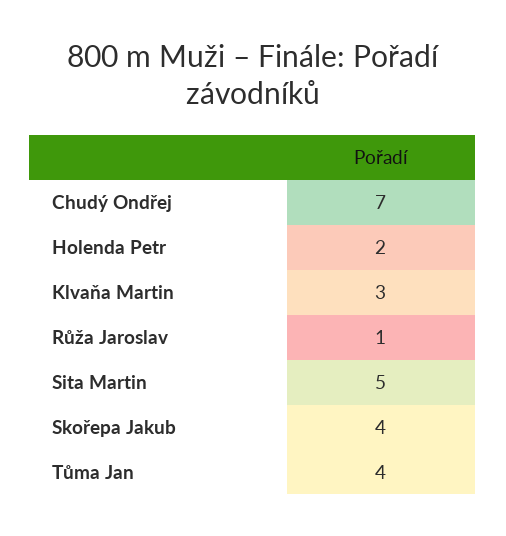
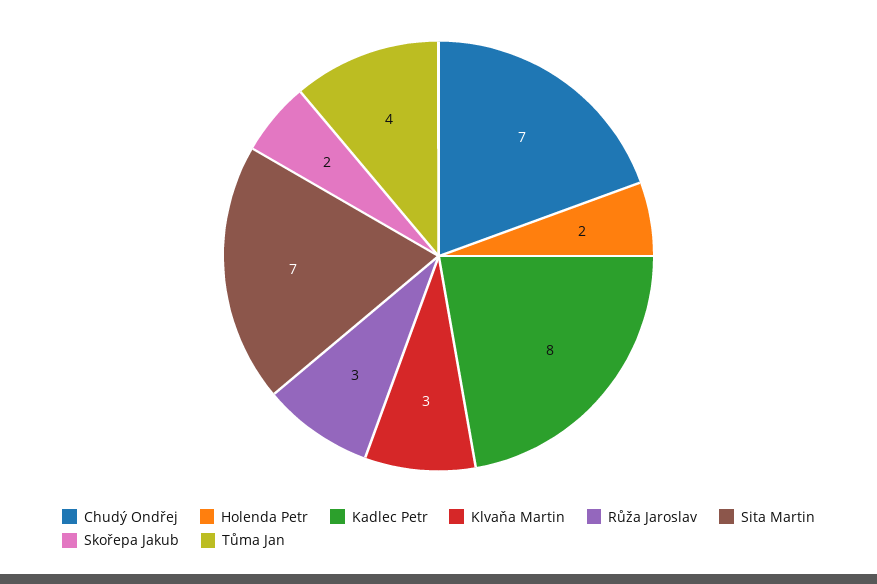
  {
    "Chudý Ondřej": 7,
    "Holenda Petr": 2,
    "Klvaňa Martin": 3,
-   "Růža Jaroslav": 1,
+   "Růža Jaroslav": 3,
-   "Sita Martin": 5,
+   "Sita Martin": 7,
-   "Skořepa Jakub": 4,
+   "Skořepa Jakub": 2,
-   "Tůma Jan": 4
+   "Tůma Jan": 4,
+   "Kadlec Petr": 8
  }

